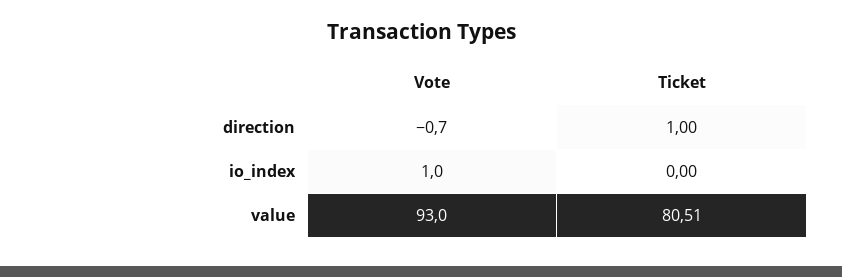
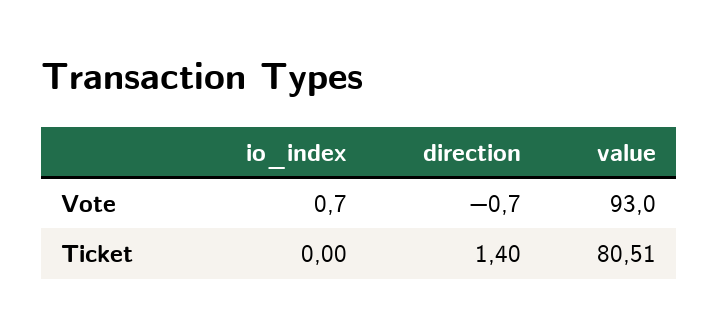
  {
    "Vote": {
      "direction": -0.7,
-     "io_index": 1,
+     "io_index": 0.7,
      "value": 93
    },
    "Ticket": {
-     "direction": 1,
+     "direction": 1.4,
      "io_index": 0,
      "value": 80.51
    }
  }

